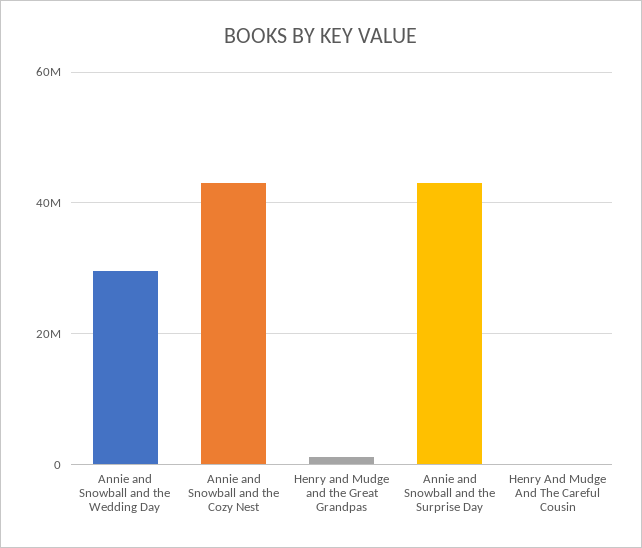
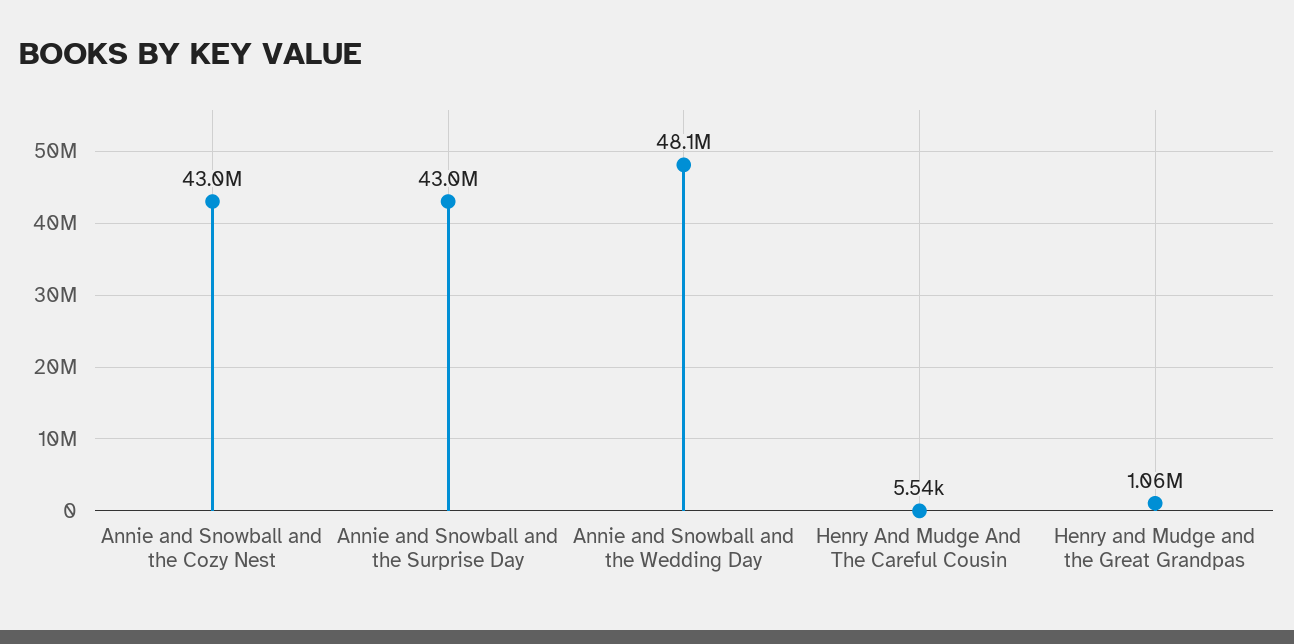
  {
-   "Annie and Snowball and the Wedding Day": 30000000,
+   "Annie and Snowball and the Wedding Day": 48100000,
    "Annie and Snowball and the Cozy Nest": 43000000,
    "Henry and Mudge and the Great Grandpas": 1060000,
    "Annie and Snowball and the Surprise Day": 43000000,
    "Henry And Mudge And The Careful Cousin": 5540
  }

